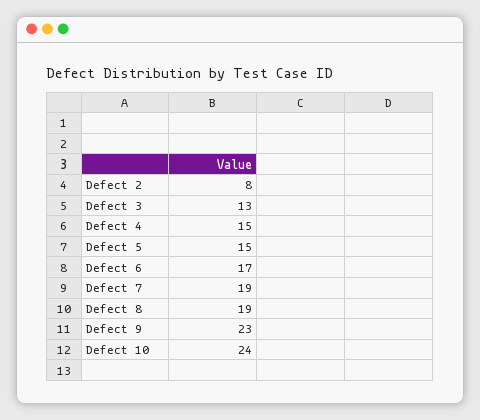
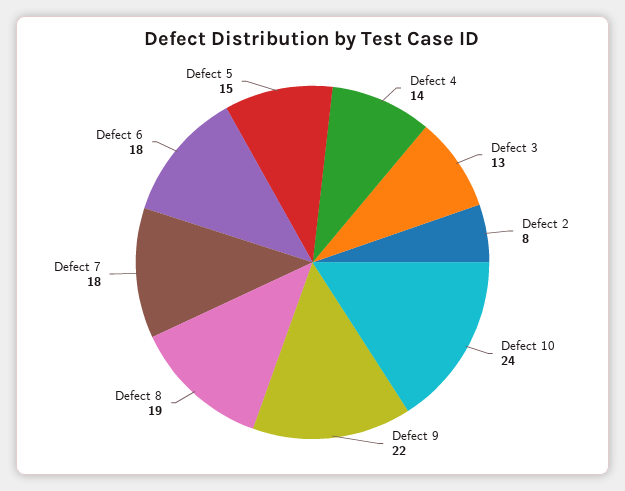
  {
    "Defect 2": 8,
    "Defect 3": 13,
-   "Defect 4": 15,
+   "Defect 4": 14,
    "Defect 5": 15,
-   "Defect 6": 17,
+   "Defect 6": 18,
-   "Defect 7": 19,
+   "Defect 7": 18,
    "Defect 8": 19,
-   "Defect 9": 23,
+   "Defect 9": 22,
    "Defect 10": 24
  }

